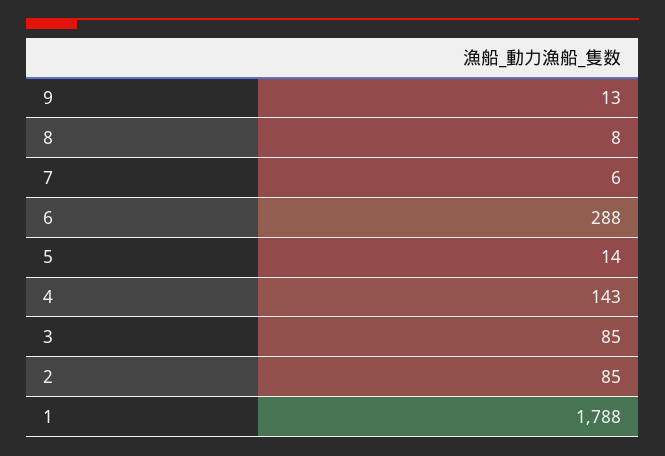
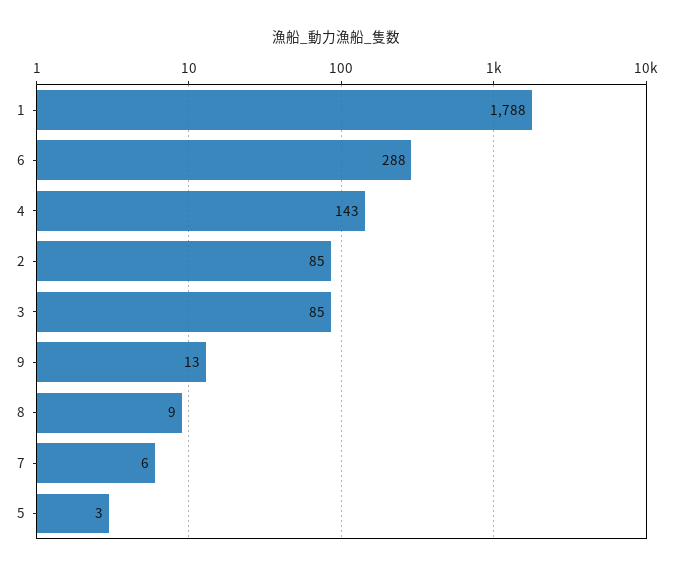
  {
    "9": 13,
-   "8": 8,
+   "8": 9,
    "7": 6,
    "6": 288,
-   "5": 14,
+   "5": 3,
    "4": 143,
    "3": 85,
    "2": 85,
    "1": 1788
  }

